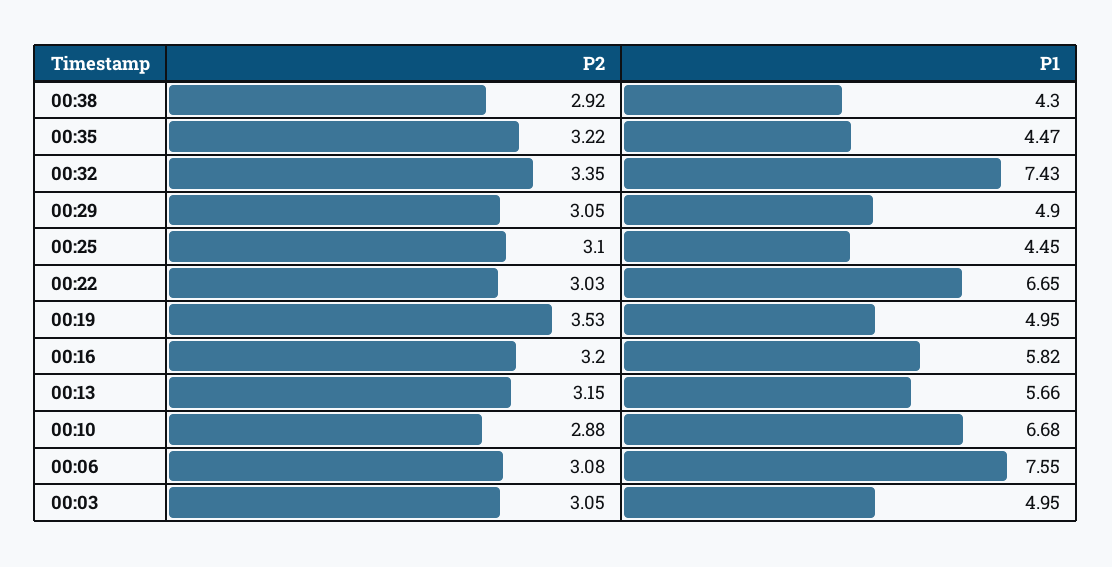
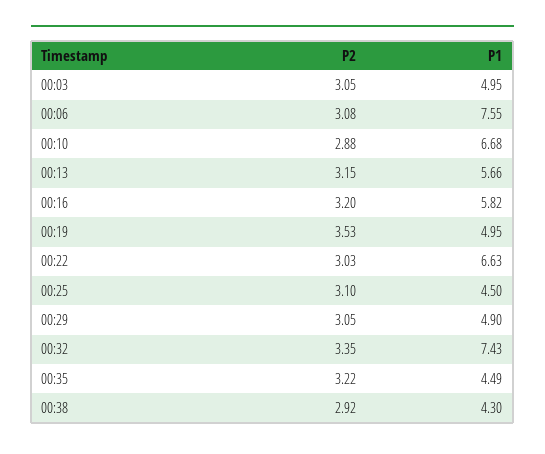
  {
    "P2": {
      "00:38": 2.92,
      "00:35": 3.22,
      "00:32": 3.35,
      "00:29": 3.05,
      "00:25": 3.1,
      "00:22": 3.03,
      "00:19": 3.53,
      "00:16": 3.2,
      "00:13": 3.15,
      "00:10": 2.88,
      "00:06": 3.08,
      "00:03": 3.05
    },
    "P1": {
      "00:38": 4.3,
-     "00:35": 4.47,
+     "00:35": 4.49,
      "00:32": 7.43,
      "00:29": 4.9,
-     "00:25": 4.45,
+     "00:25": 4.5,
-     "00:22": 6.65,
+     "00:22": 6.63,
      "00:19": 4.95,
      "00:16": 5.82,
      "00:13": 5.66,
      "00:10": 6.68,
      "00:06": 7.55,
      "00:03": 4.95
    }
  }

